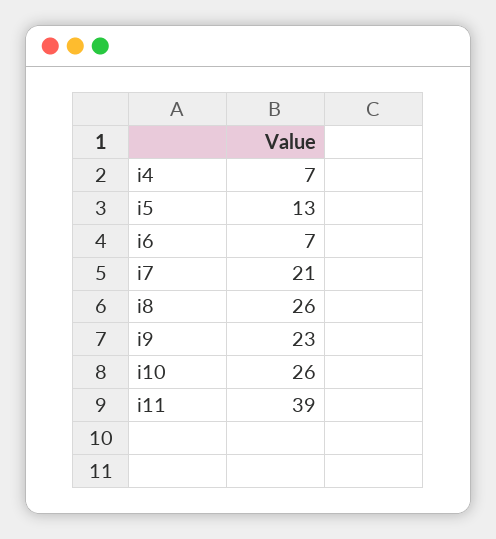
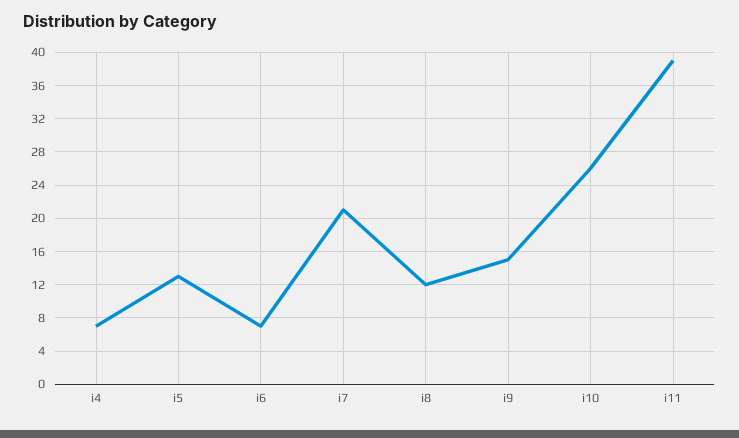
  {
    "i4": 7,
    "i5": 13,
    "i6": 7,
    "i7": 21,
-   "i8": 26,
+   "i8": 12,
-   "i9": 23,
+   "i9": 15,
    "i10": 26,
    "i11": 39
  }

